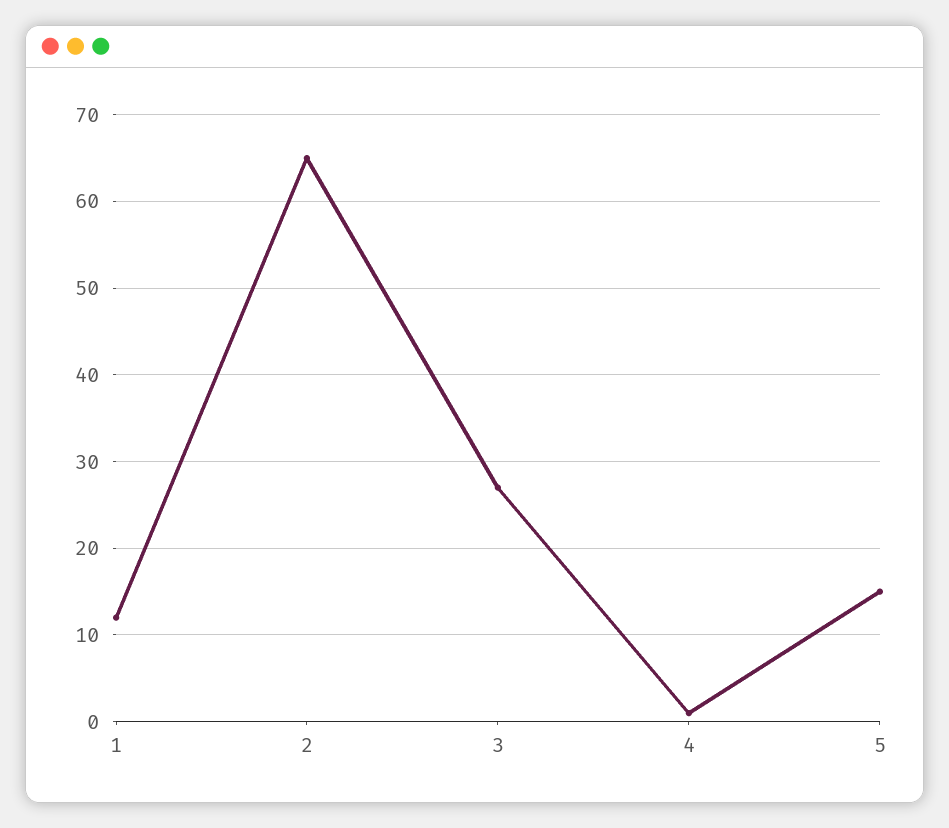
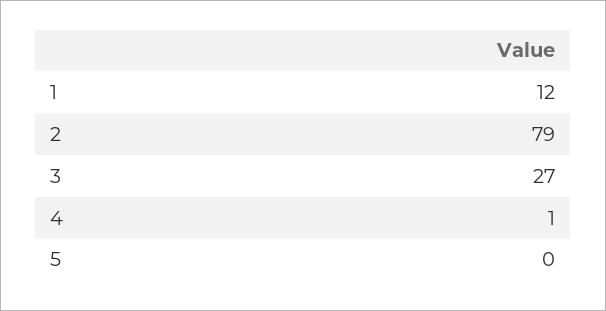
  {
    "1": 12,
-   "2": 65,
+   "2": 79,
    "3": 27,
    "4": 1,
-   "5": 15
+   "5": 0
  }

